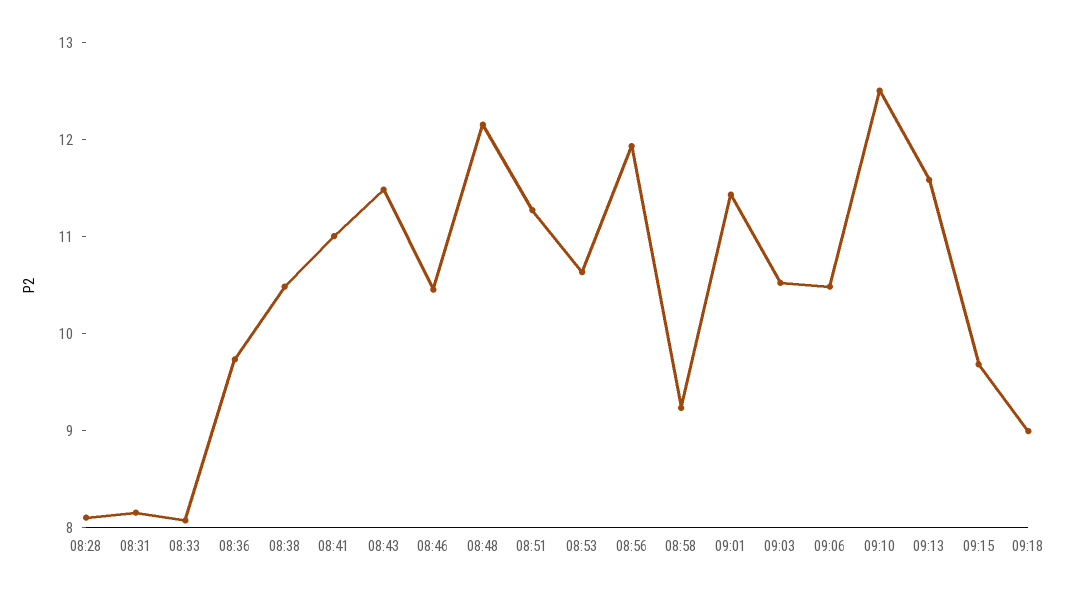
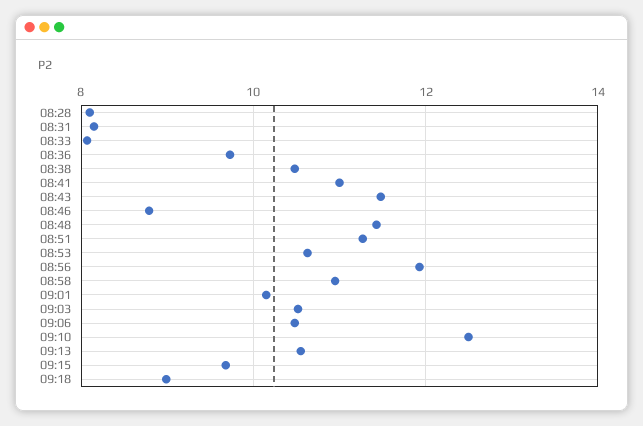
  {
    "08:28": 8.2,
    "08:31": 8.2,
    "08:33": 8,
    "08:36": 9.8,
    "08:38": 10.4,
    "08:41": 11,
    "08:43": 11.4,
-   "08:46": 10.4,
+   "08:46": 8.8,
-   "08:48": 12.2,
+   "08:48": 11.4,
    "08:51": 11.2,
    "08:53": 10.6,
    "08:56": 12,
-   "08:58": 9.2,
+   "08:58": 11,
-   "09:01": 11.4,
+   "09:01": 10.2,
    "09:03": 10.6,
    "09:06": 10.4,
    "09:10": 12.6,
-   "09:13": 11.6,
+   "09:13": 10.6,
    "09:15": 9.6,
    "09:18": 9
  }

